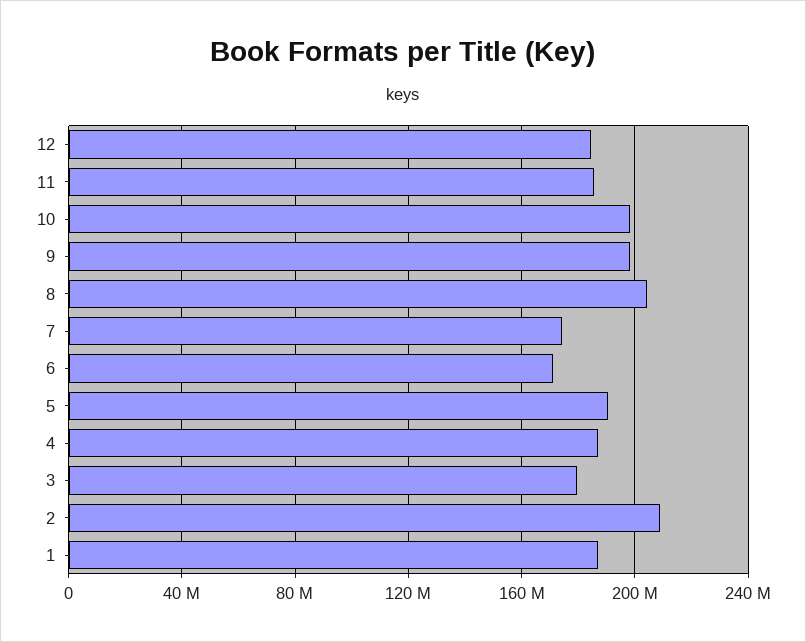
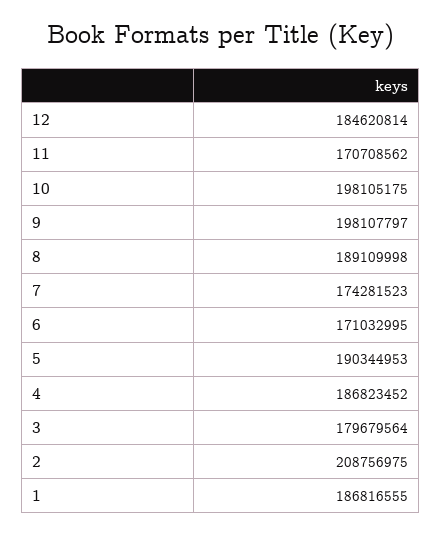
  {
    "12": 184620814,
-   "11": 185000000,
+   "11": 170708562,
    "10": 198105175,
    "9": 198107797,
-   "8": 205000000,
+   "8": 189109998,
    "7": 174281523,
    "6": 171032995,
    "5": 190344953,
    "4": 186823452,
    "3": 179679564,
    "2": 208756975,
    "1": 186816555
  }

